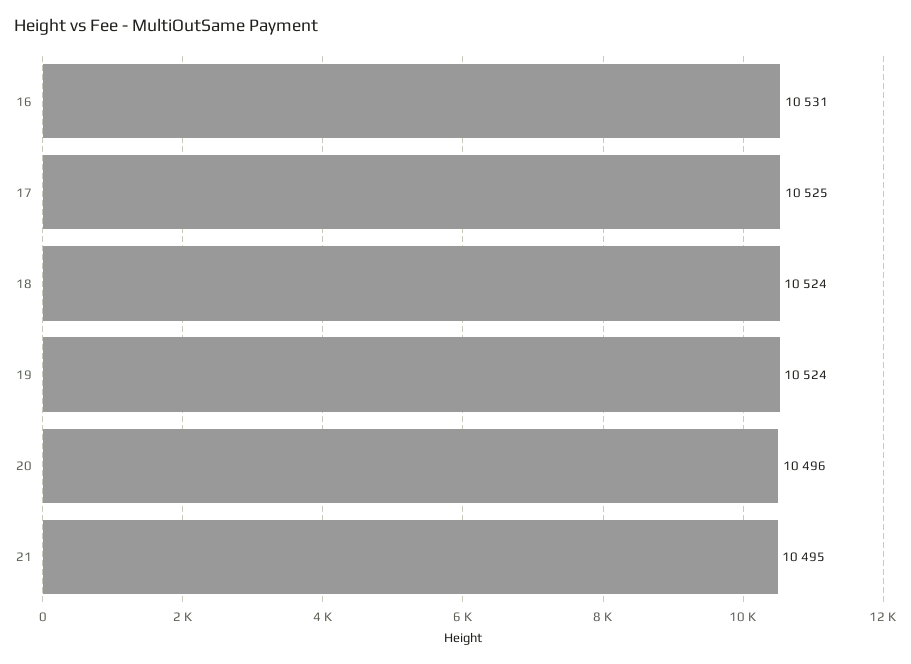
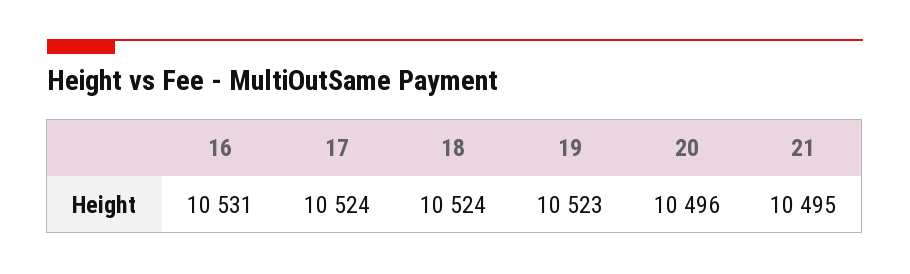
  {
    "16": 10531,
-   "17": 10525,
+   "17": 10524,
    "18": 10524,
-   "19": 10524,
+   "19": 10523,
    "20": 10496,
    "21": 10495
  }

